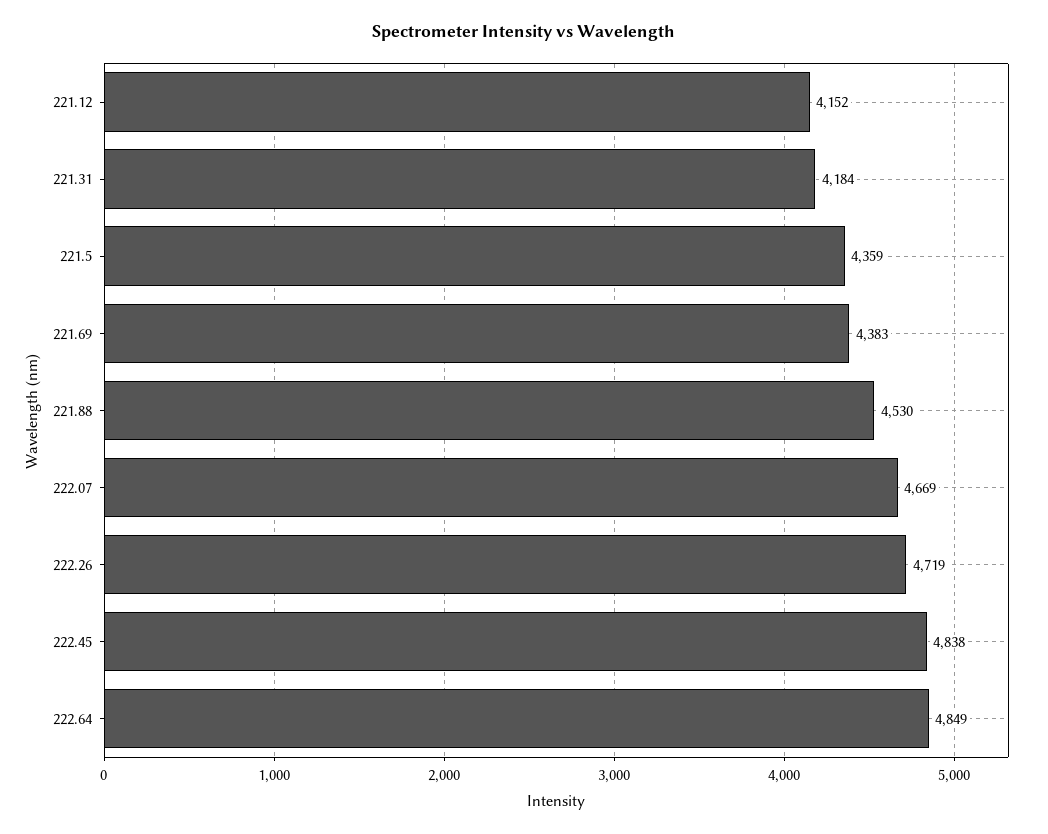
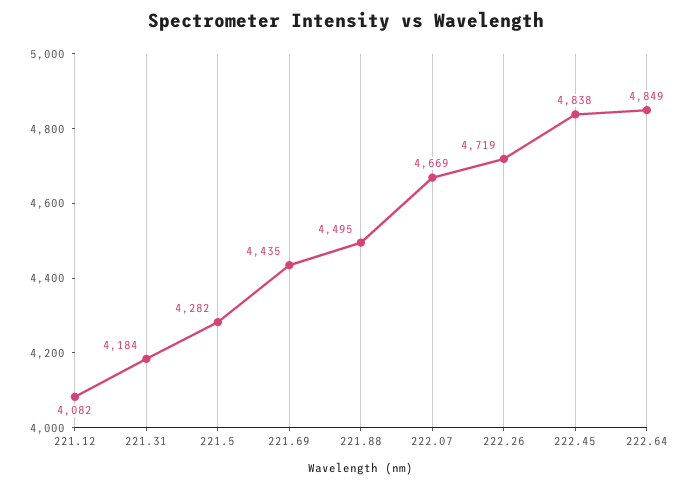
  {
-   "221.12": 4152,
+   "221.12": 4082,
    "221.31": 4184,
-   "221.5": 4359,
+   "221.5": 4282,
-   "221.69": 4383,
+   "221.69": 4435,
-   "221.88": 4530,
+   "221.88": 4495,
    "222.07": 4669,
    "222.26": 4719,
    "222.45": 4838,
    "222.64": 4849
  }

